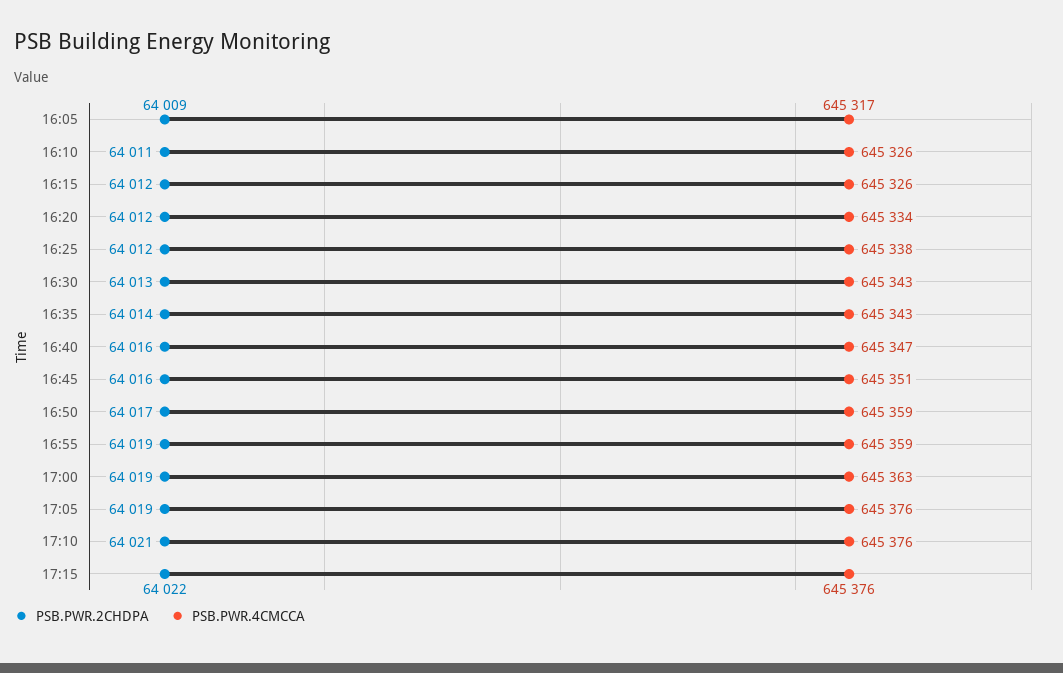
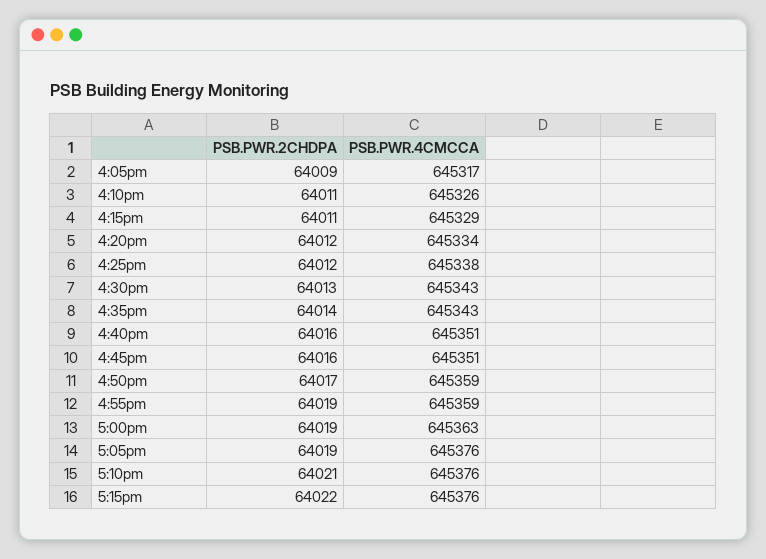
  {
    "PSB.PWR.2CHDPA": {
      "16:05": 64009,
      "16:10": 64011,
-     "16:15": 64012,
+     "16:15": 64011,
      "16:20": 64012,
      "16:25": 64012,
      "16:30": 64013,
      "16:35": 64014,
      "16:40": 64016,
      "16:45": 64016,
      "16:50": 64017,
      "16:55": 64019,
      "17:00": 64019,
      "17:05": 64019,
      "17:10": 64021,
      "17:15": 64022
    },
    "PSB.PWR.4CMCCA": {
      "16:05": 645317,
      "16:10": 645326,
-     "16:15": 645326,
+     "16:15": 645329,
      "16:20": 645334,
      "16:25": 645338,
      "16:30": 645343,
      "16:35": 645343,
-     "16:40": 645347,
+     "16:40": 645351,
      "16:45": 645351,
      "16:50": 645359,
      "16:55": 645359,
      "17:00": 645363,
      "17:05": 645376,
      "17:10": 645376,
      "17:15": 645376
    }
  }

